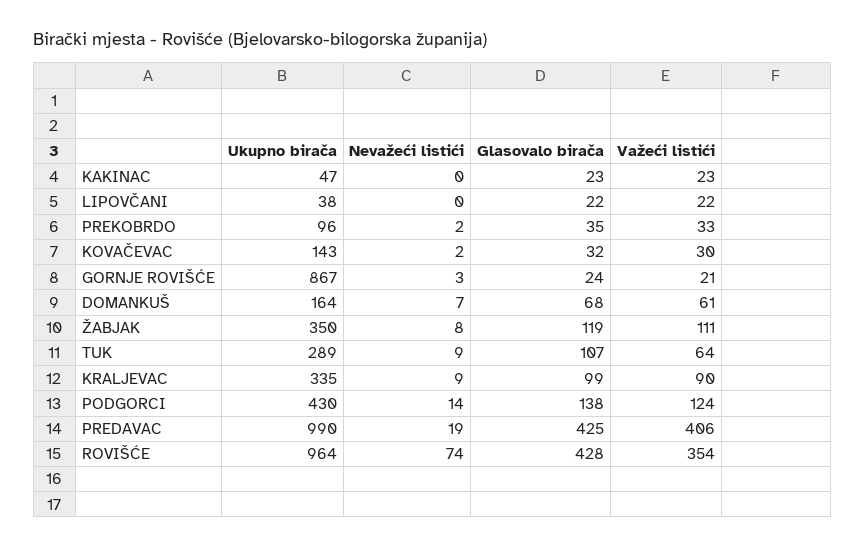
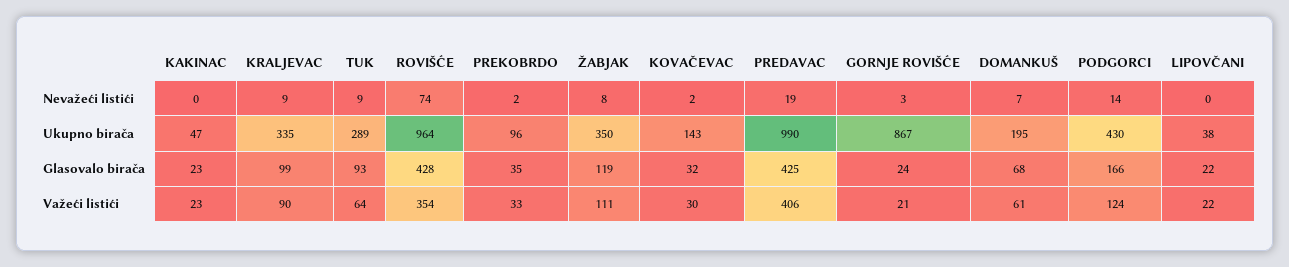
  {
    "Ukupno birača": {
      "KAKINAC": 47,
      "LIPOVČANI": 38,
      "PREKOBRDO": 96,
      "KOVAČEVAC": 143,
      "GORNJE ROVIŠĆE": 867,
-     "DOMANKUŠ": 164,
+     "DOMANKUŠ": 195,
      "ŽABJAK": 350,
      "TUK": 289,
      "KRALJEVAC": 335,
      "PODGORCI": 430,
      "PREDAVAC": 990,
      "ROVIŠĆE": 964
    },
    "Nevažeći listići": {
      "KAKINAC": 0,
      "LIPOVČANI": 0,
      "PREKOBRDO": 2,
      "KOVAČEVAC": 2,
      "GORNJE ROVIŠĆE": 3,
      "DOMANKUŠ": 7,
      "ŽABJAK": 8,
      "TUK": 9,
      "KRALJEVAC": 9,
      "PODGORCI": 14,
      "PREDAVAC": 19,
      "ROVIŠĆE": 74
    },
    "Glasovalo birača": {
      "KAKINAC": 23,
      "LIPOVČANI": 22,
      "PREKOBRDO": 35,
      "KOVAČEVAC": 32,
      "GORNJE ROVIŠĆE": 24,
      "DOMANKUŠ": 68,
      "ŽABJAK": 119,
-     "TUK": 107,
+     "TUK": 93,
      "KRALJEVAC": 99,
-     "PODGORCI": 138,
+     "PODGORCI": 166,
      "PREDAVAC": 425,
      "ROVIŠĆE": 428
    },
    "Važeći listići": {
      "KAKINAC": 23,
      "LIPOVČANI": 22,
      "PREKOBRDO": 33,
      "KOVAČEVAC": 30,
      "GORNJE ROVIŠĆE": 21,
      "DOMANKUŠ": 61,
      "ŽABJAK": 111,
      "TUK": 64,
      "KRALJEVAC": 90,
      "PODGORCI": 124,
      "PREDAVAC": 406,
      "ROVIŠĆE": 354
    }
  }

